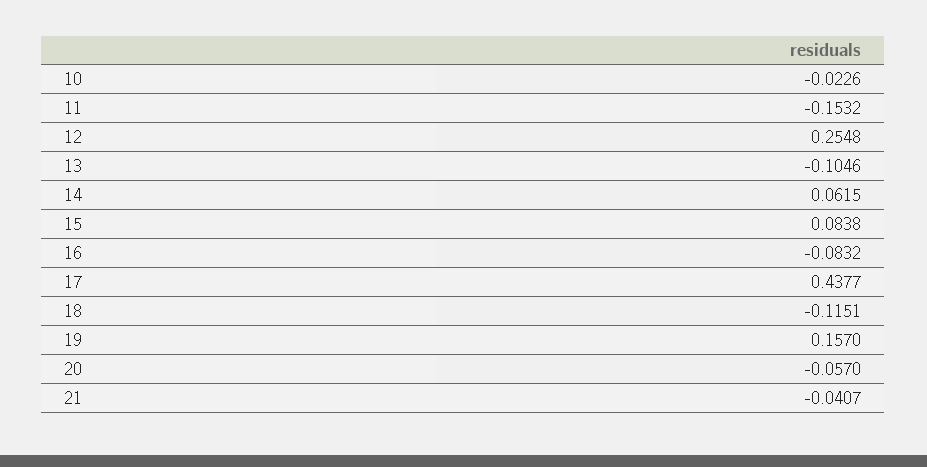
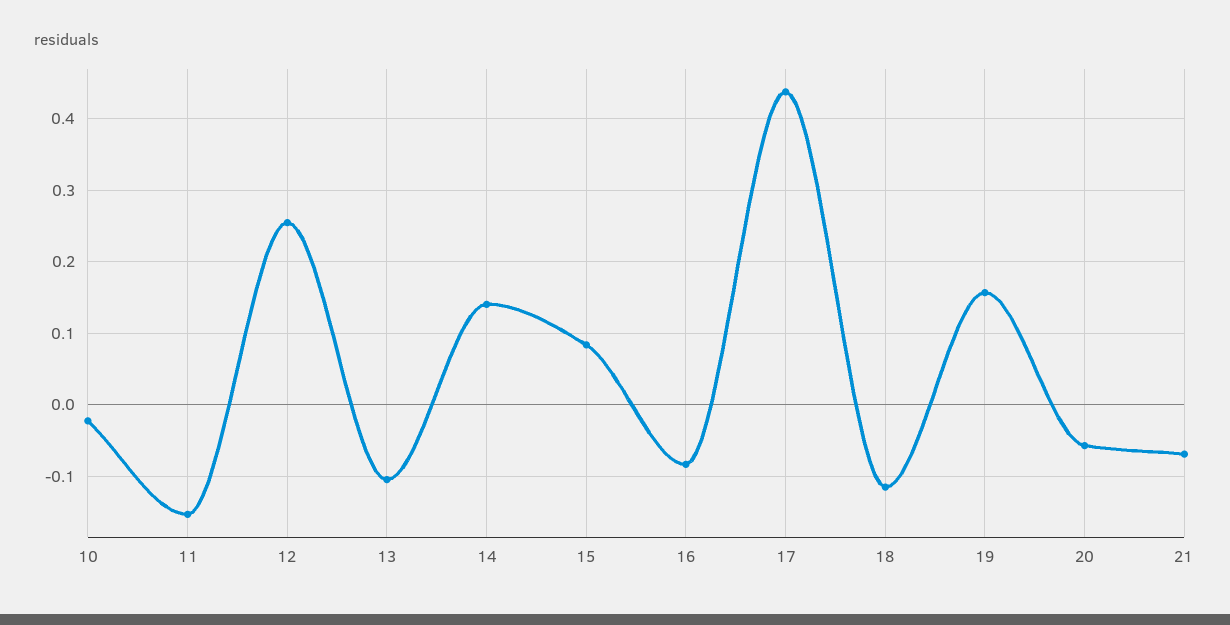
  {
    "10": -0.0226,
    "11": -0.1532,
    "12": 0.2548,
    "13": -0.1046,
-   "14": 0.0615,
+   "14": 0.14,
    "15": 0.0838,
    "16": -0.0832,
    "17": 0.4377,
    "18": -0.1151,
    "19": 0.157,
    "20": -0.057,
-   "21": -0.0407
+   "21": -0.07
  }

